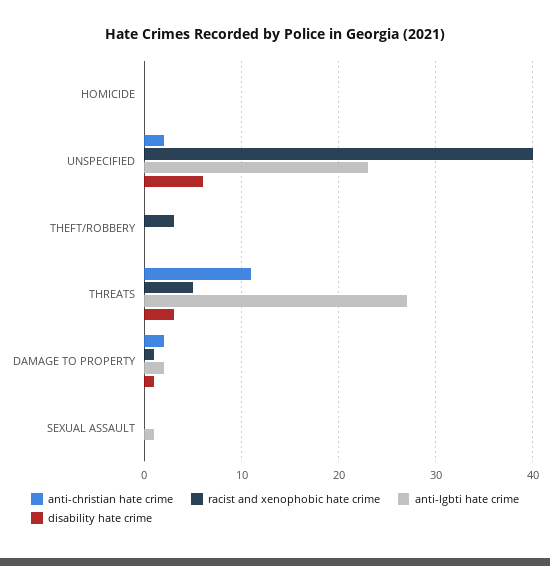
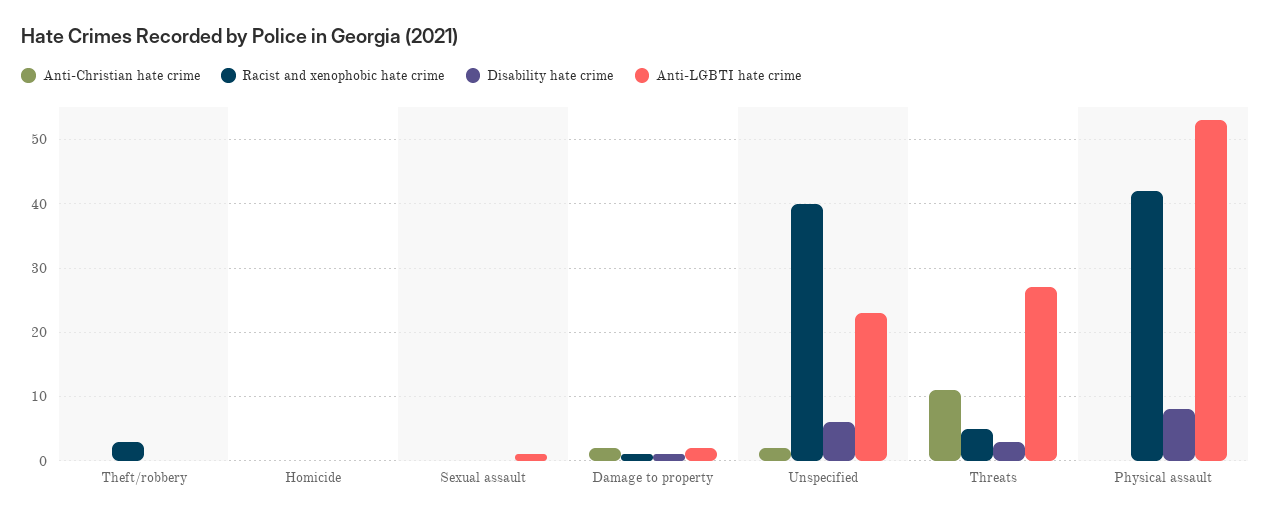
  {
    "anti-christian hate crime": {
      "HOMICIDE": 0,
      "UNSPECIFIED": 2,
      "THEFT/ROBBERY": 0,
      "THREATS": 11,
      "DAMAGE TO PROPERTY": 2,
-     "SEXUAL ASSAULT": 0
+     "SEXUAL ASSAULT": 0,
+     "Physical assault": 0
    },
    "racist and xenophobic hate crime": {
      "HOMICIDE": 0,
      "UNSPECIFIED": 40,
      "THEFT/ROBBERY": 3,
      "THREATS": 5,
      "DAMAGE TO PROPERTY": 1,
-     "SEXUAL ASSAULT": 0
+     "SEXUAL ASSAULT": 0,
+     "Physical assault": 42
    },
    "anti-lgbti hate crime": {
      "HOMICIDE": 0,
      "UNSPECIFIED": 23,
      "THEFT/ROBBERY": 0,
      "THREATS": 27,
      "DAMAGE TO PROPERTY": 2,
-     "SEXUAL ASSAULT": 1
+     "SEXUAL ASSAULT": 1,
+     "Physical assault": 53
    },
    "disability hate crime": {
      "HOMICIDE": 0,
      "UNSPECIFIED": 6,
      "THEFT/ROBBERY": 0,
      "THREATS": 3,
      "DAMAGE TO PROPERTY": 1,
-     "SEXUAL ASSAULT": 0
+     "SEXUAL ASSAULT": 0,
+     "Physical assault": 8
    }
  }

